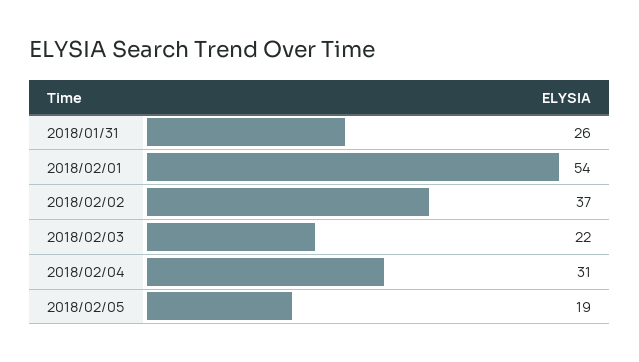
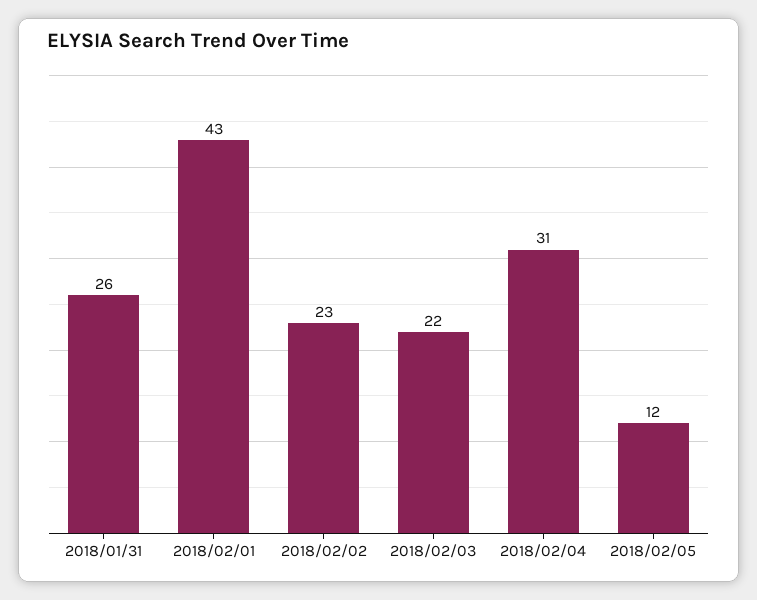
  {
    "2018/01/31": 26,
-   "2018/02/01": 54,
+   "2018/02/01": 43,
-   "2018/02/02": 37,
+   "2018/02/02": 23,
    "2018/02/03": 22,
    "2018/02/04": 31,
-   "2018/02/05": 19
+   "2018/02/05": 12
  }

